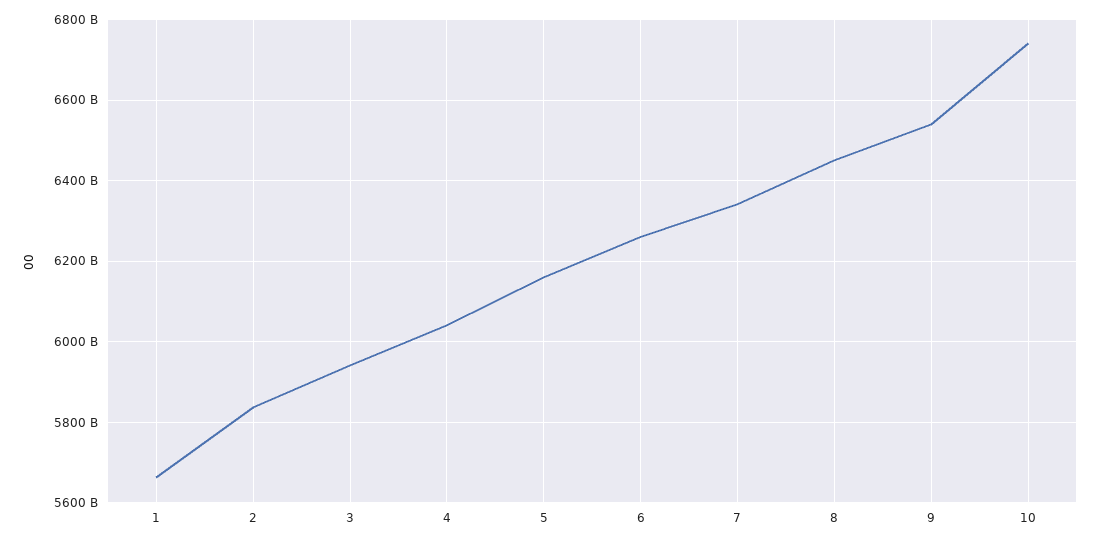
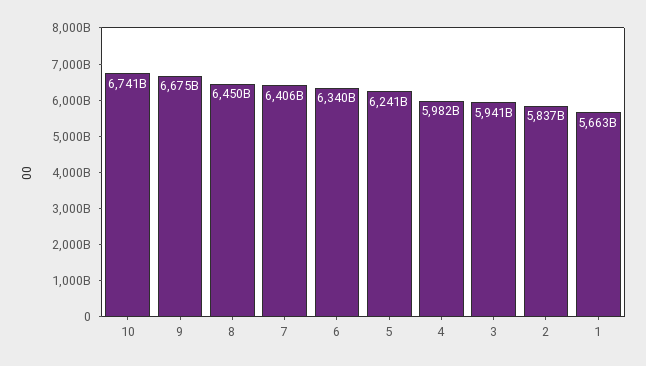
  {
    "1": 5663000000000,
    "2": 5837000000000,
    "3": 5941000000000,
-   "4": 6040000000000,
+   "4": 5982000000000,
-   "5": 6160000000000,
+   "5": 6241000000000,
-   "6": 6260000000000,
+   "6": 6340000000000,
-   "7": 6340000000000,
+   "7": 6406000000000,
    "8": 6450000000000,
-   "9": 6540000000000,
+   "9": 6675000000000,
    "10": 6741000000000
  }

